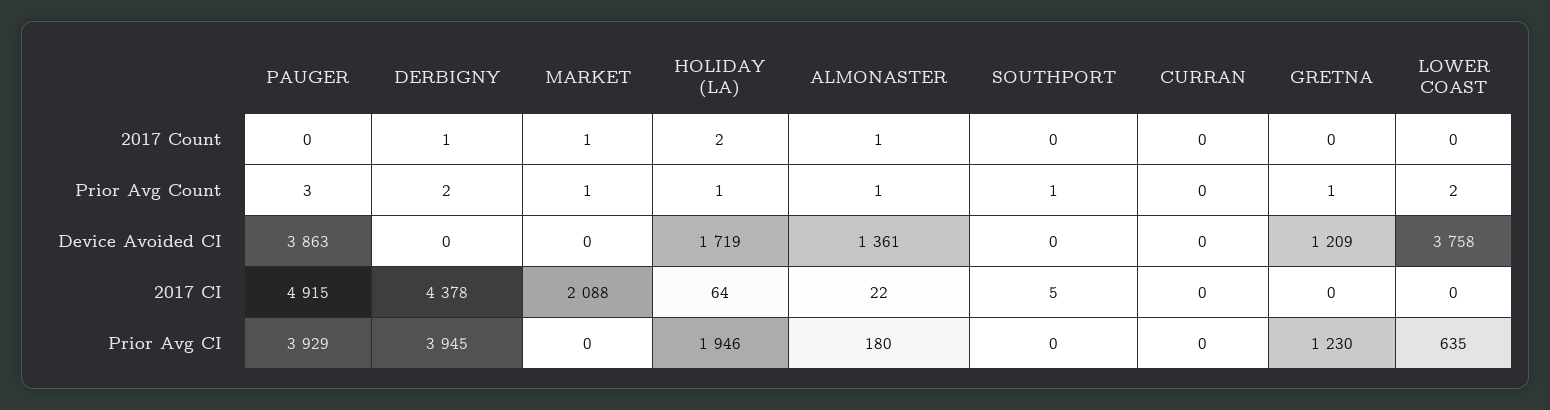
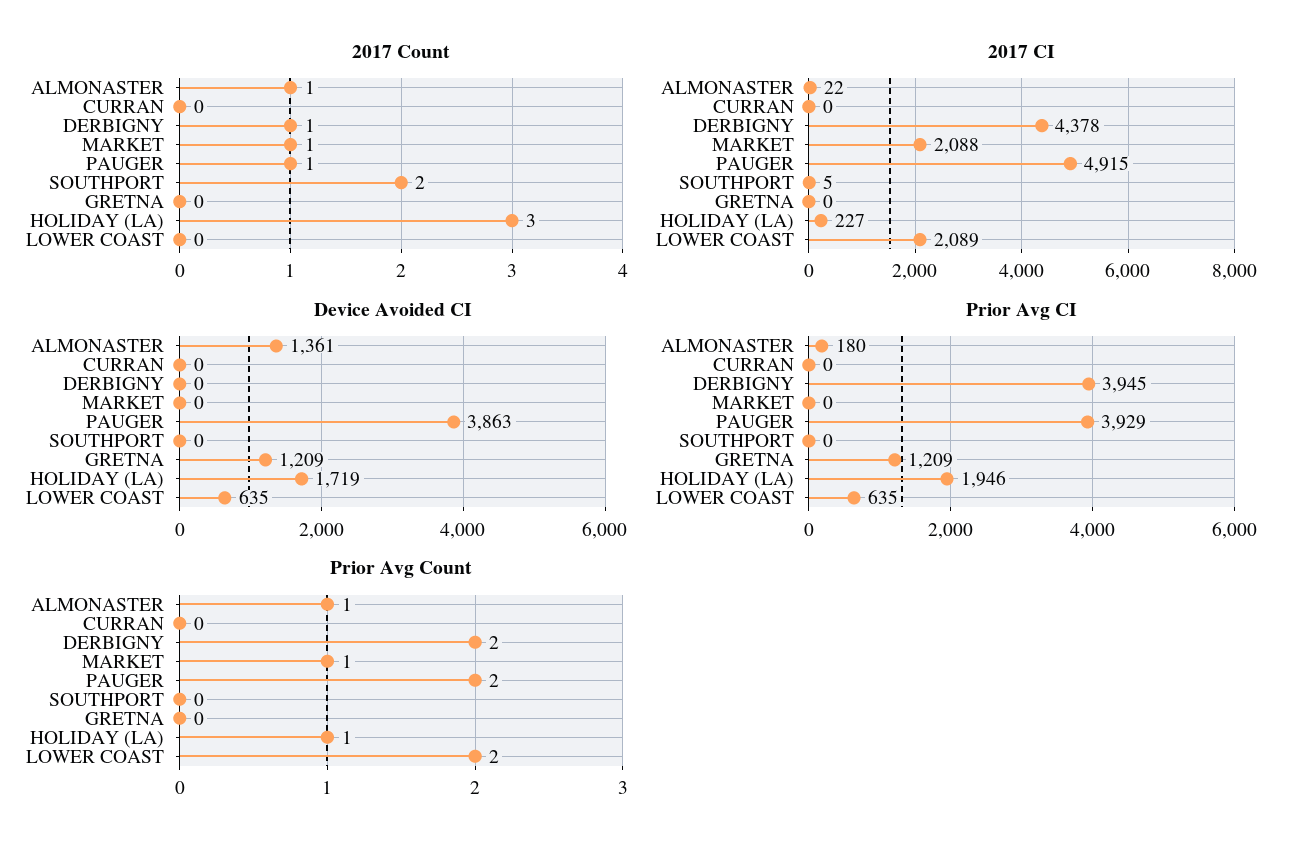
  {
    "2017 Count": {
-     "PAUGER": 0,
+     "PAUGER": 1,
      "DERBIGNY": 1,
      "MARKET": 1,
-     "HOLIDAY (LA)": 2,
+     "HOLIDAY (LA)": 3,
      "ALMONASTER": 1,
-     "SOUTHPORT": 0,
+     "SOUTHPORT": 2,
      "CURRAN": 0,
      "GRETNA": 0,
      "LOWER COAST": 0
    },
    "Prior Avg Count": {
-     "PAUGER": 3,
+     "PAUGER": 2,
      "DERBIGNY": 2,
      "MARKET": 1,
      "HOLIDAY (LA)": 1,
      "ALMONASTER": 1,
-     "SOUTHPORT": 1,
+     "SOUTHPORT": 0,
      "CURRAN": 0,
-     "GRETNA": 1,
+     "GRETNA": 0,
      "LOWER COAST": 2
    },
    "Device Avoided CI": {
      "PAUGER": 3863,
      "DERBIGNY": 0,
      "MARKET": 0,
      "HOLIDAY (LA)": 1719,
      "ALMONASTER": 1361,
      "SOUTHPORT": 0,
      "CURRAN": 0,
      "GRETNA": 1209,
-     "LOWER COAST": 3758
+     "LOWER COAST": 635
    },
    "2017 CI": {
      "PAUGER": 4915,
      "DERBIGNY": 4378,
      "MARKET": 2088,
-     "HOLIDAY (LA)": 64,
+     "HOLIDAY (LA)": 227,
      "ALMONASTER": 22,
      "SOUTHPORT": 5,
      "CURRAN": 0,
      "GRETNA": 0,
-     "LOWER COAST": 0
+     "LOWER COAST": 2089
    },
    "Prior Avg CI": {
      "PAUGER": 3929,
      "DERBIGNY": 3945,
      "MARKET": 0,
      "HOLIDAY (LA)": 1946,
      "ALMONASTER": 180,
      "SOUTHPORT": 0,
      "CURRAN": 0,
-     "GRETNA": 1230,
+     "GRETNA": 1209,
      "LOWER COAST": 635
    }
  }

